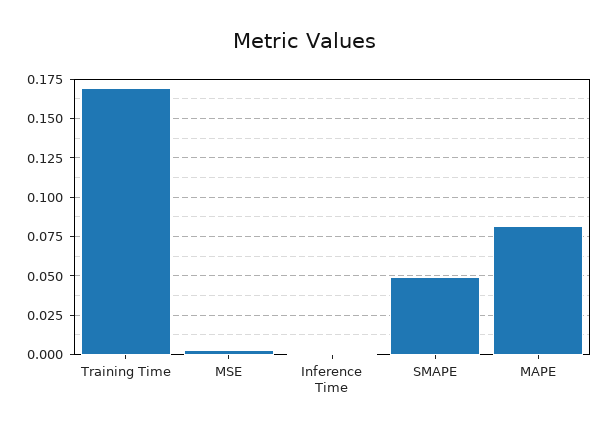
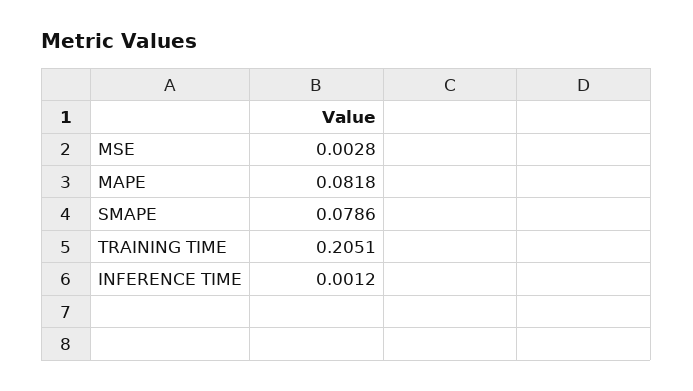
  {
-   "Training Time": 0.17,
+   "Training Time": 0.2051,
    "MSE": 0.0028,
    "Inference Time": 0.0012,
-   "SMAPE": 0.05,
+   "SMAPE": 0.0786,
    "MAPE": 0.0818
  }

